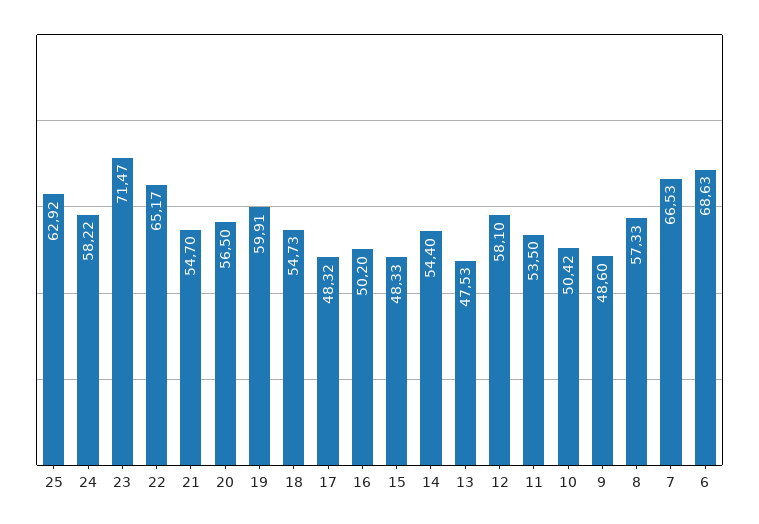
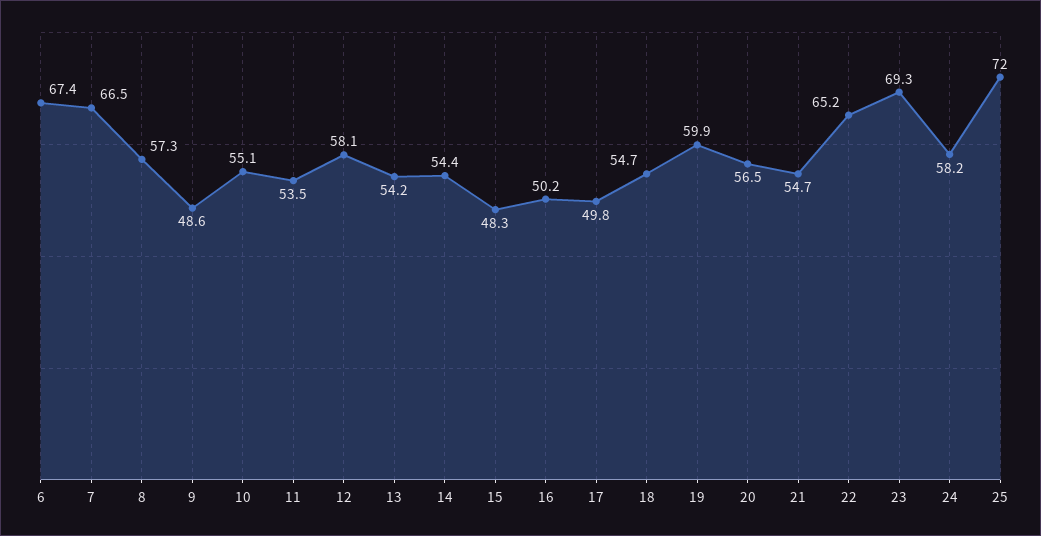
  {
-   "25": 62.92,
+   "25": 72,
    "24": 58.22,
-   "23": 71.47,
+   "23": 69.3,
    "22": 65.17,
    "21": 54.7,
    "20": 56.5,
    "19": 59.91,
    "18": 54.73,
-   "17": 48.32,
+   "17": 49.8,
    "16": 50.2,
    "15": 48.33,
    "14": 54.4,
-   "13": 47.53,
+   "13": 54.2,
    "12": 58.1,
    "11": 53.5,
-   "10": 50.42,
+   "10": 55.1,
    "9": 48.6,
    "8": 57.33,
    "7": 66.53,
-   "6": 68.63
+   "6": 67.4
  }

